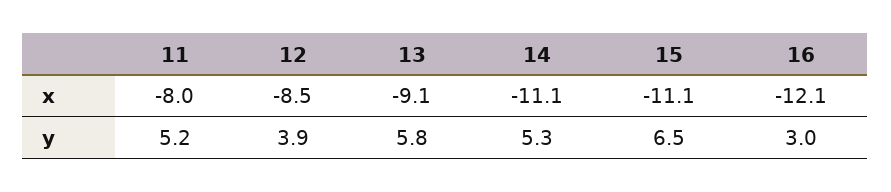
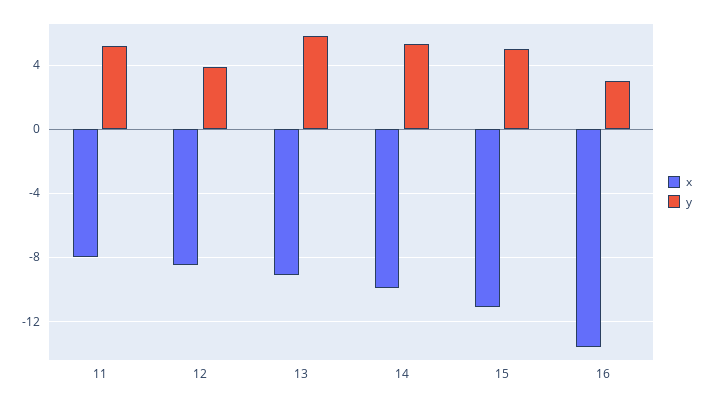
  {
    "x": {
      "11": -8,
      "12": -8.5,
      "13": -9.1,
-     "14": -11.1,
+     "14": -10,
      "15": -11.1,
-     "16": -12.1
+     "16": -13.5
    },
    "y": {
      "11": 5.2,
      "12": 3.9,
      "13": 5.8,
      "14": 5.3,
-     "15": 6.5,
+     "15": 5,
      "16": 3
    }
  }

